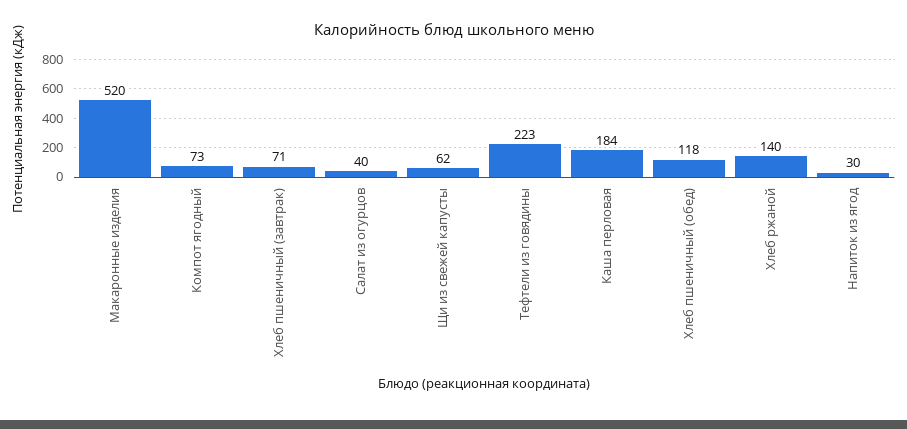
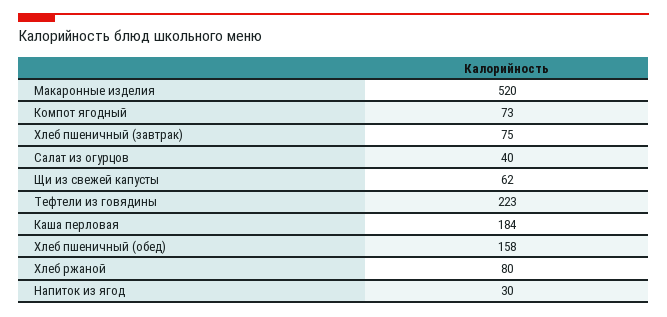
  {
    "Макаронные изделия": 520,
    "Компот ягодный": 73,
-   "Хлеб пшеничный (завтрак)": 71,
+   "Хлеб пшеничный (завтрак)": 75,
    "Салат из огурцов": 40,
    "Щи из свежей капусты": 62,
    "Тефтели из говядины": 223,
    "Каша перловая": 184,
-   "Хлеб пшеничный (обед)": 118,
+   "Хлеб пшеничный (обед)": 158,
-   "Хлеб ржаной": 140,
+   "Хлеб ржаной": 80,
    "Напиток из ягод": 30
  }

